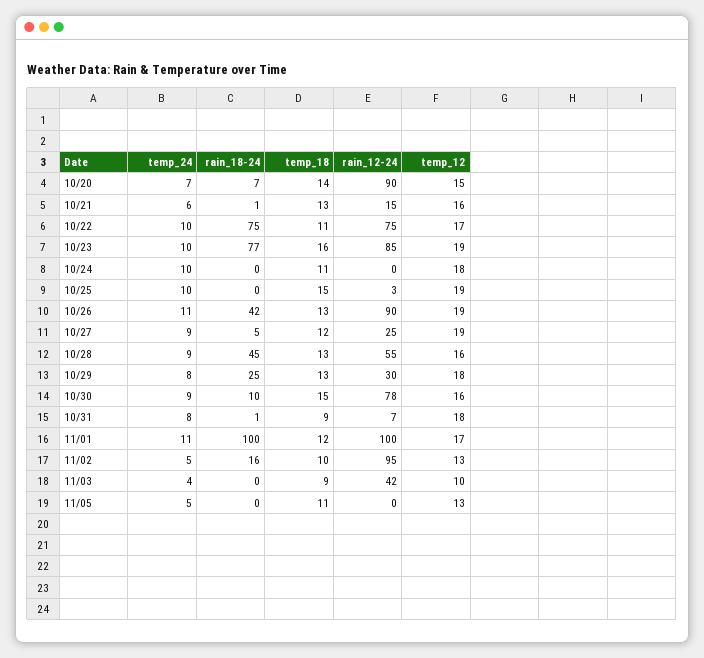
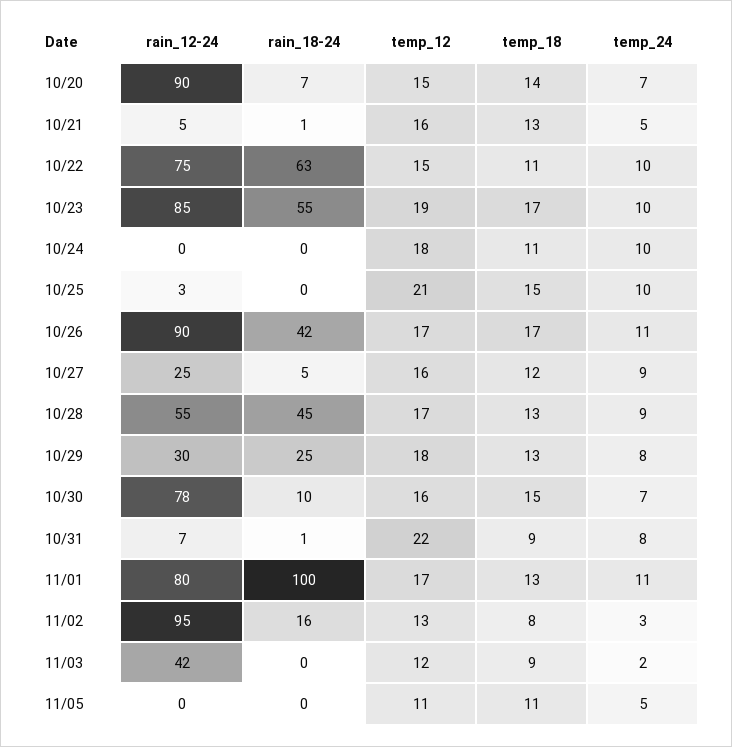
  {
    "temp_24": {
      "10/20": 7,
-     "10/21": 6,
+     "10/21": 5,
      "10/22": 10,
      "10/23": 10,
      "10/24": 10,
      "10/25": 10,
      "10/26": 11,
      "10/27": 9,
      "10/28": 9,
      "10/29": 8,
-     "10/30": 9,
+     "10/30": 7,
      "10/31": 8,
      "11/01": 11,
-     "11/02": 5,
+     "11/02": 3,
-     "11/03": 4,
+     "11/03": 2,
      "11/05": 5
    },
    "rain_18-24": {
      "10/20": 7,
      "10/21": 1,
-     "10/22": 75,
+     "10/22": 63,
-     "10/23": 77,
+     "10/23": 55,
      "10/24": 0,
      "10/25": 0,
      "10/26": 42,
      "10/27": 5,
      "10/28": 45,
      "10/29": 25,
      "10/30": 10,
      "10/31": 1,
      "11/01": 100,
      "11/02": 16,
      "11/03": 0,
      "11/05": 0
    },
    "temp_18": {
      "10/20": 14,
      "10/21": 13,
      "10/22": 11,
-     "10/23": 16,
+     "10/23": 17,
      "10/24": 11,
      "10/25": 15,
-     "10/26": 13,
+     "10/26": 17,
      "10/27": 12,
      "10/28": 13,
      "10/29": 13,
      "10/30": 15,
      "10/31": 9,
-     "11/01": 12,
+     "11/01": 13,
-     "11/02": 10,
+     "11/02": 8,
      "11/03": 9,
      "11/05": 11
    },
    "rain_12-24": {
      "10/20": 90,
-     "10/21": 15,
+     "10/21": 5,
      "10/22": 75,
      "10/23": 85,
      "10/24": 0,
      "10/25": 3,
      "10/26": 90,
      "10/27": 25,
      "10/28": 55,
      "10/29": 30,
      "10/30": 78,
      "10/31": 7,
-     "11/01": 100,
+     "11/01": 80,
      "11/02": 95,
      "11/03": 42,
      "11/05": 0
    },
    "temp_12": {
      "10/20": 15,
      "10/21": 16,
-     "10/22": 17,
+     "10/22": 15,
      "10/23": 19,
      "10/24": 18,
-     "10/25": 19,
+     "10/25": 21,
-     "10/26": 19,
+     "10/26": 17,
-     "10/27": 19,
+     "10/27": 16,
-     "10/28": 16,
+     "10/28": 17,
      "10/29": 18,
      "10/30": 16,
-     "10/31": 18,
+     "10/31": 22,
      "11/01": 17,
      "11/02": 13,
-     "11/03": 10,
+     "11/03": 12,
-     "11/05": 13
+     "11/05": 11
    }
  }

